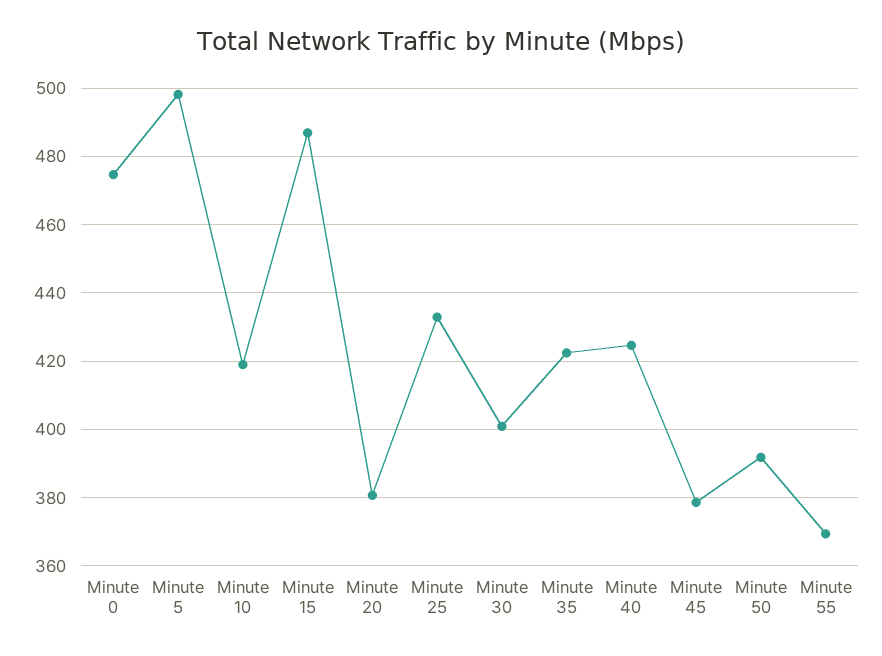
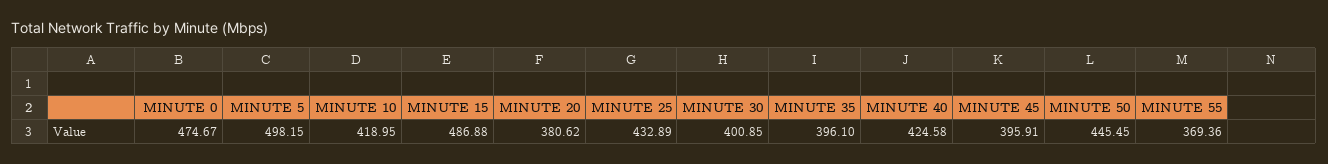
  {
    "Minute 0": 474.67,
    "Minute 5": 498.15,
    "Minute 10": 418.95,
    "Minute 15": 486.88,
    "Minute 20": 380.62,
    "Minute 25": 432.89,
    "Minute 30": 400.85,
-   "Minute 35": 422,
+   "Minute 35": 396.1,
    "Minute 40": 424.58,
-   "Minute 45": 378,
+   "Minute 45": 395.91,
-   "Minute 50": 392,
+   "Minute 50": 445.45,
    "Minute 55": 369.36
  }

